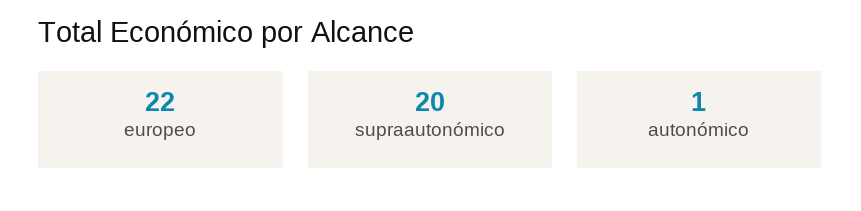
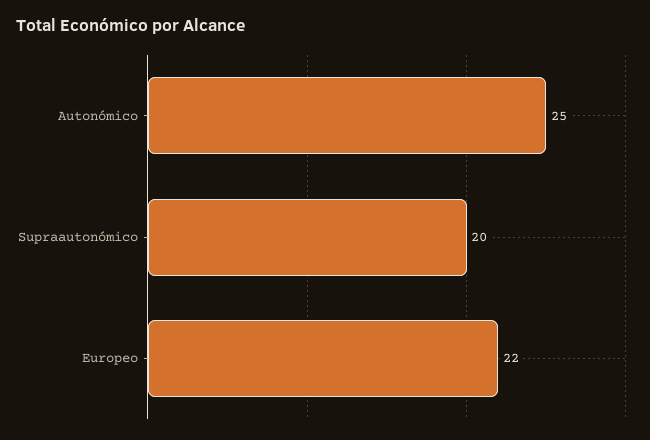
  {
    "europeo": 22,
    "supraautonómico": 20,
-   "autonómico": 1
+   "autonómico": 25
  }

